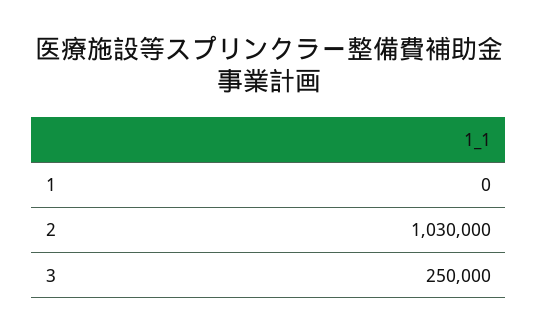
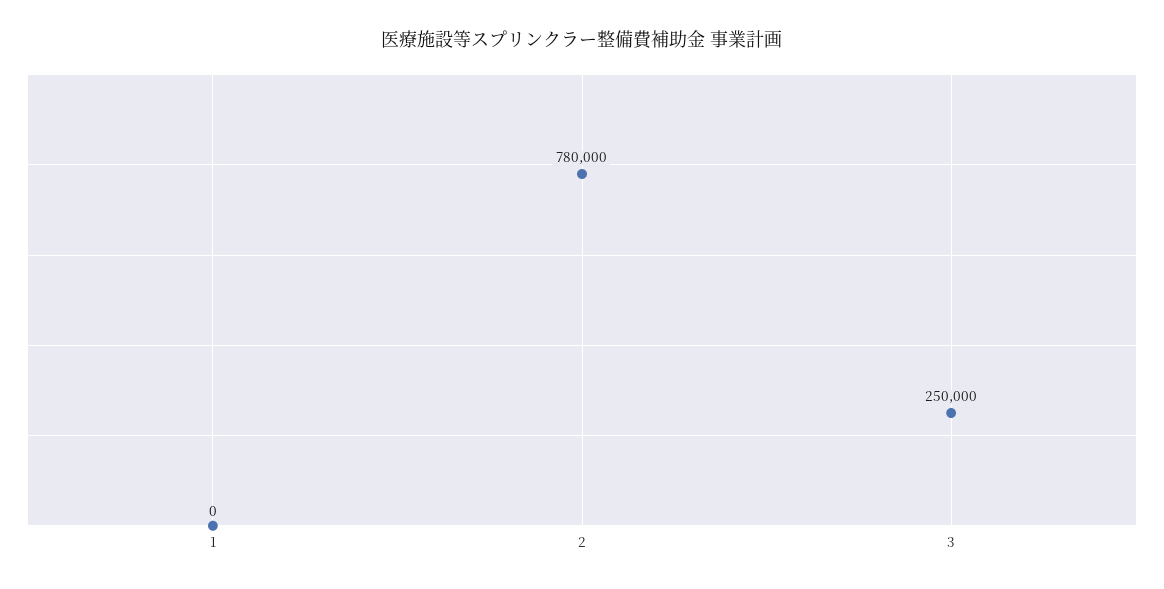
  {
    "1": 0,
-   "2": 1030000,
+   "2": 780000,
    "3": 250000
  }

